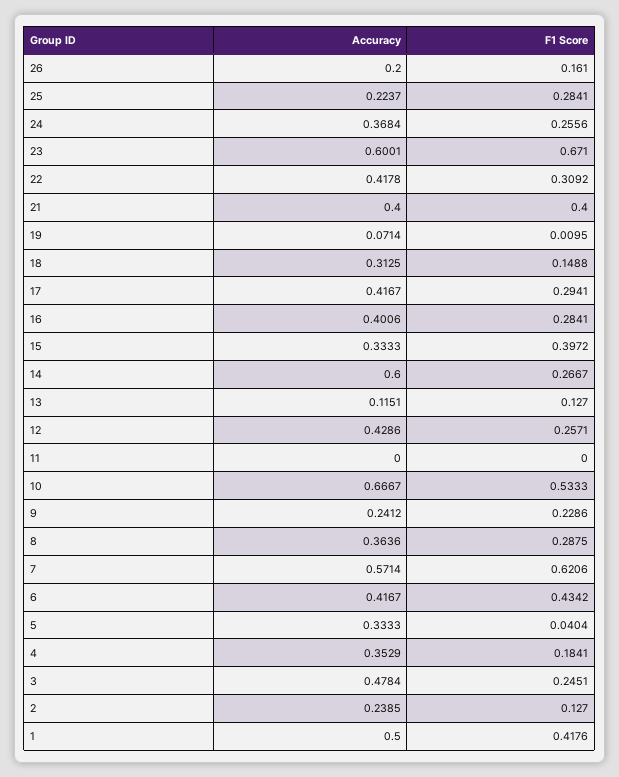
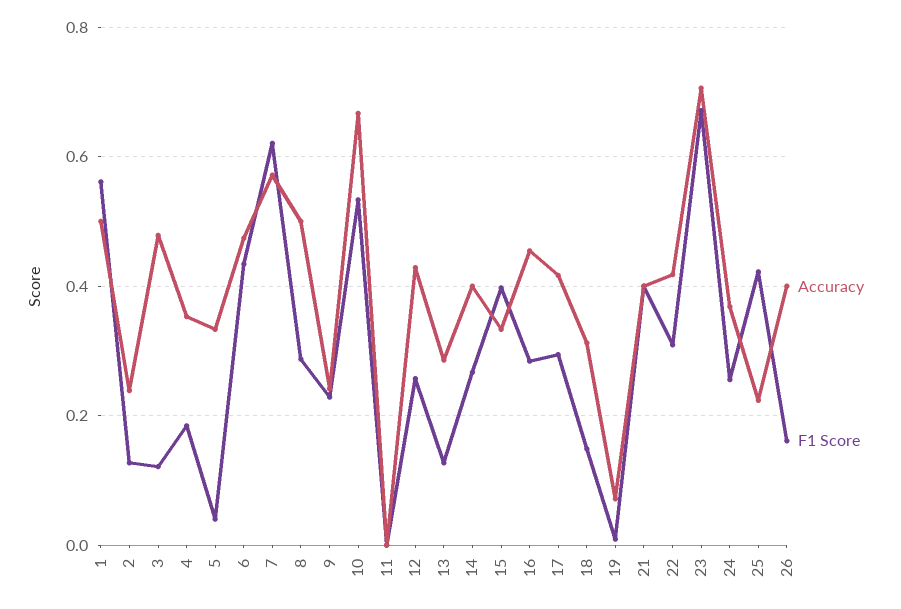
  {
    "Accuracy": {
-     "26": 0.2,
+     "26": 0.4,
      "25": 0.2237,
      "24": 0.3684,
-     "23": 0.6001,
+     "23": 0.7,
      "22": 0.4178,
      "21": 0.4,
      "19": 0.0714,
      "18": 0.3125,
      "17": 0.4167,
-     "16": 0.4006,
+     "16": 0.46,
      "15": 0.3333,
-     "14": 0.6,
+     "14": 0.4,
-     "13": 0.1151,
+     "13": 0.28,
      "12": 0.4286,
      "11": 0,
      "10": 0.6667,
      "9": 0.2412,
-     "8": 0.3636,
+     "8": 0.5,
      "7": 0.5714,
-     "6": 0.4167,
+     "6": 0.48,
      "5": 0.3333,
      "4": 0.3529,
      "3": 0.4784,
      "2": 0.2385,
      "1": 0.5
    },
    "F1 Score": {
      "26": 0.161,
-     "25": 0.2841,
+     "25": 0.42,
      "24": 0.2556,
      "23": 0.671,
      "22": 0.3092,
      "21": 0.4,
      "19": 0.0095,
      "18": 0.1488,
      "17": 0.2941,
      "16": 0.2841,
      "15": 0.3972,
      "14": 0.2667,
      "13": 0.127,
      "12": 0.2571,
      "11": 0,
      "10": 0.5333,
      "9": 0.2286,
      "8": 0.2875,
      "7": 0.6206,
      "6": 0.4342,
      "5": 0.0404,
      "4": 0.1841,
-     "3": 0.2451,
+     "3": 0.12,
      "2": 0.127,
-     "1": 0.4176
+     "1": 0.56
    }
  }

